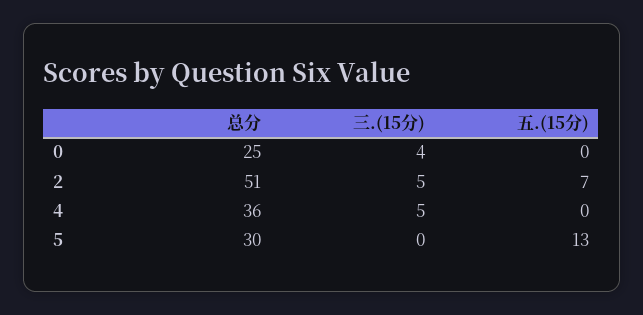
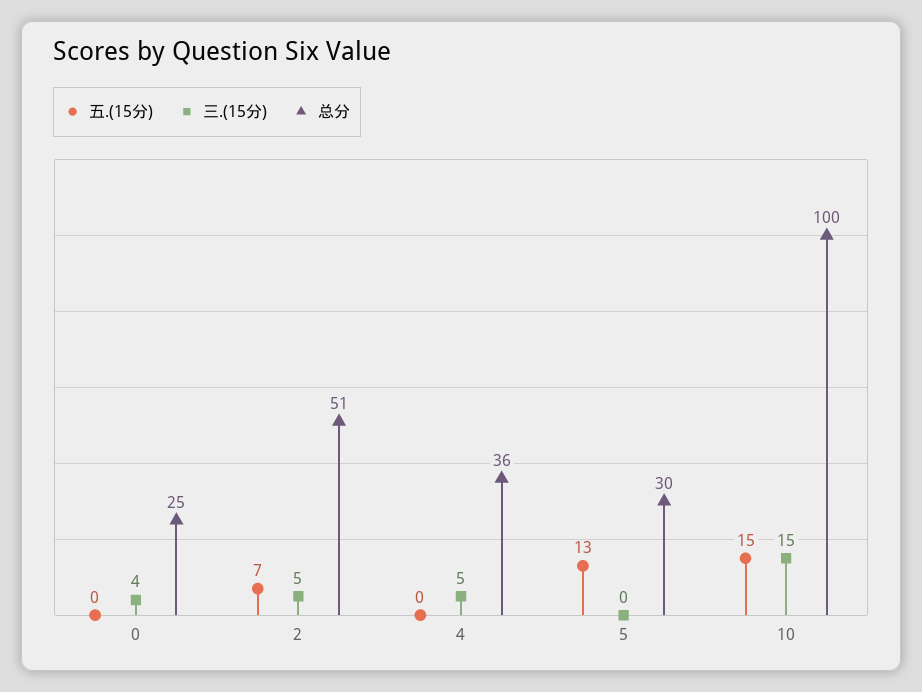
  {
    "总分": {
      "0": 25,
      "2": 51,
      "4": 36,
-     "5": 30
+     "5": 30,
+     "10": 100
    },
    "三.(15分)": {
      "0": 4,
      "2": 5,
      "4": 5,
-     "5": 0
+     "5": 0,
+     "10": 15
    },
    "五.(15分)": {
      "0": 0,
      "2": 7,
      "4": 0,
-     "5": 13
+     "5": 13,
+     "10": 15
    }
  }

